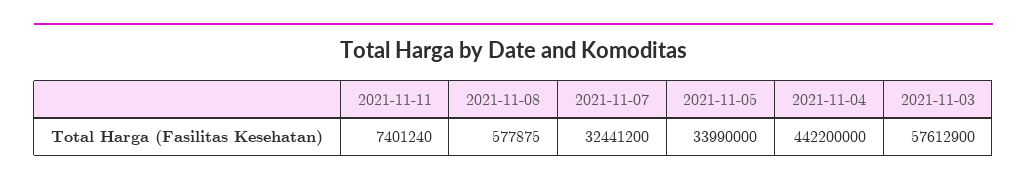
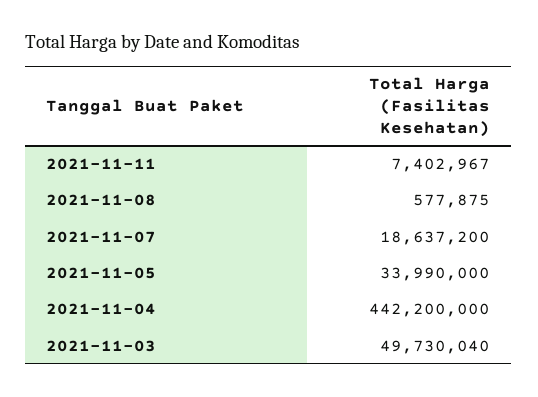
  {
-   "2021-11-11": 7401240,
+   "2021-11-11": 7402967,
    "2021-11-08": 577875,
-   "2021-11-07": 32441200,
+   "2021-11-07": 18637200,
    "2021-11-05": 33990000,
    "2021-11-04": 442200000,
-   "2021-11-03": 57612900
+   "2021-11-03": 49730040
  }

